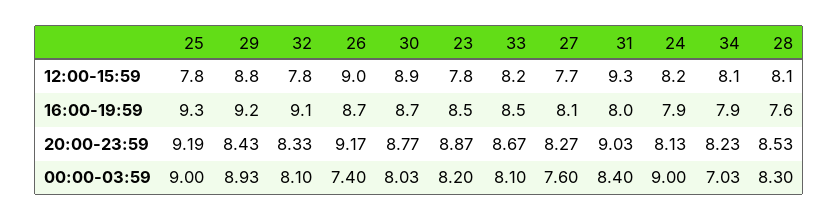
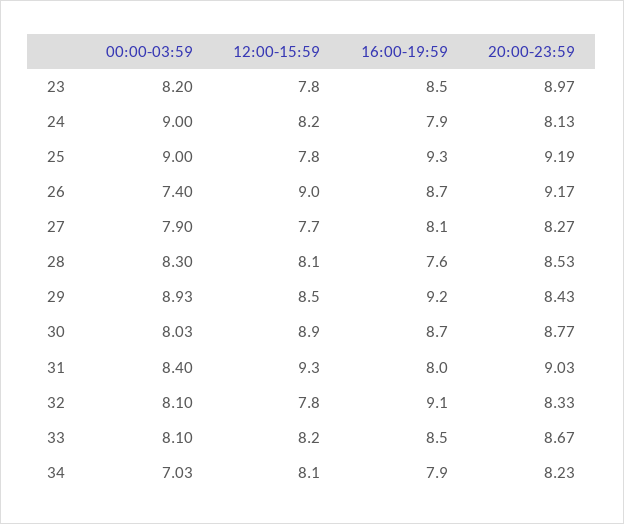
  {
    "25": {
      "12:00-15:59": 7.8,
      "16:00-19:59": 9.3,
      "20:00-23:59": 9.19,
      "00:00-03:59": 9
    },
    "29": {
-     "12:00-15:59": 8.8,
+     "12:00-15:59": 8.5,
      "16:00-19:59": 9.2,
      "20:00-23:59": 8.43,
      "00:00-03:59": 8.93
    },
    "32": {
      "12:00-15:59": 7.8,
      "16:00-19:59": 9.1,
      "20:00-23:59": 8.33,
      "00:00-03:59": 8.1
    },
    "26": {
      "12:00-15:59": 9,
      "16:00-19:59": 8.7,
      "20:00-23:59": 9.17,
      "00:00-03:59": 7.4
    },
    "30": {
      "12:00-15:59": 8.9,
      "16:00-19:59": 8.7,
      "20:00-23:59": 8.77,
      "00:00-03:59": 8.03
    },
    "23": {
      "12:00-15:59": 7.8,
      "16:00-19:59": 8.5,
-     "20:00-23:59": 8.87,
+     "20:00-23:59": 8.97,
      "00:00-03:59": 8.2
    },
    "33": {
      "12:00-15:59": 8.2,
      "16:00-19:59": 8.5,
      "20:00-23:59": 8.67,
      "00:00-03:59": 8.1
    },
    "27": {
      "12:00-15:59": 7.7,
      "16:00-19:59": 8.1,
      "20:00-23:59": 8.27,
-     "00:00-03:59": 7.6
+     "00:00-03:59": 7.9
    },
    "31": {
      "12:00-15:59": 9.3,
      "16:00-19:59": 8,
      "20:00-23:59": 9.03,
      "00:00-03:59": 8.4
    },
    "24": {
      "12:00-15:59": 8.2,
      "16:00-19:59": 7.9,
      "20:00-23:59": 8.13,
      "00:00-03:59": 9
    },
    "34": {
      "12:00-15:59": 8.1,
      "16:00-19:59": 7.9,
      "20:00-23:59": 8.23,
      "00:00-03:59": 7.03
    },
    "28": {
      "12:00-15:59": 8.1,
      "16:00-19:59": 7.6,
      "20:00-23:59": 8.53,
      "00:00-03:59": 8.3
    }
  }

